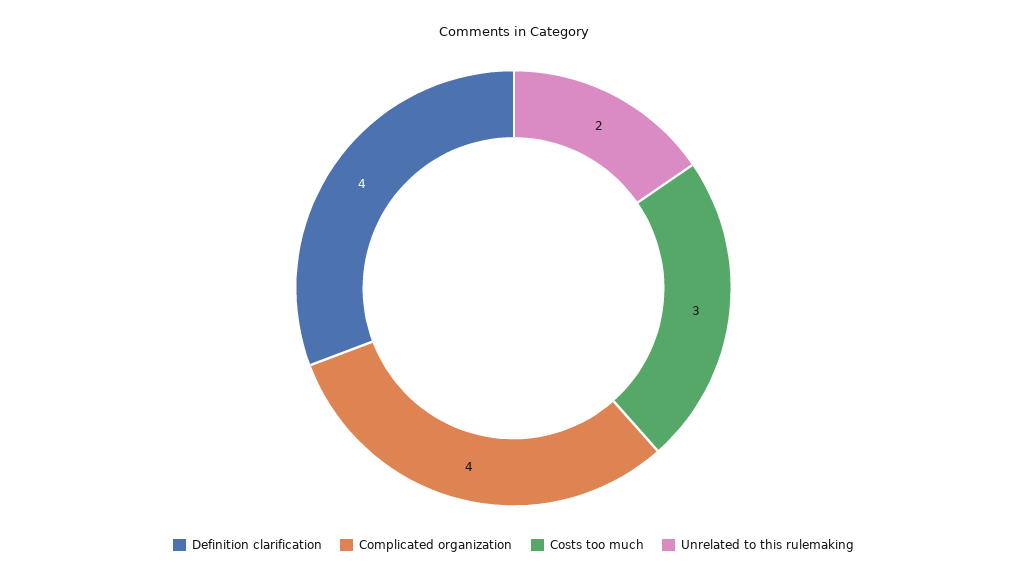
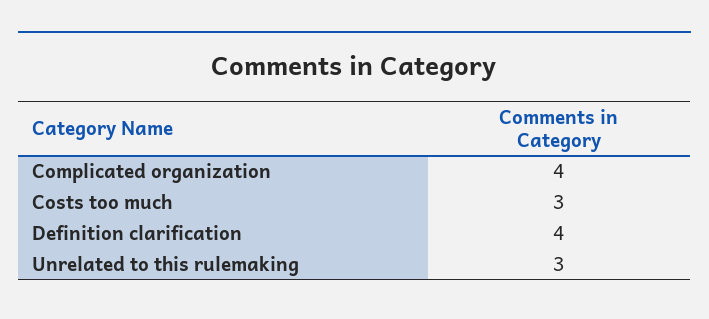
  {
    "Definition clarification": 4,
    "Complicated organization": 4,
    "Costs too much": 3,
-   "Unrelated to this rulemaking": 2
+   "Unrelated to this rulemaking": 3
  }

